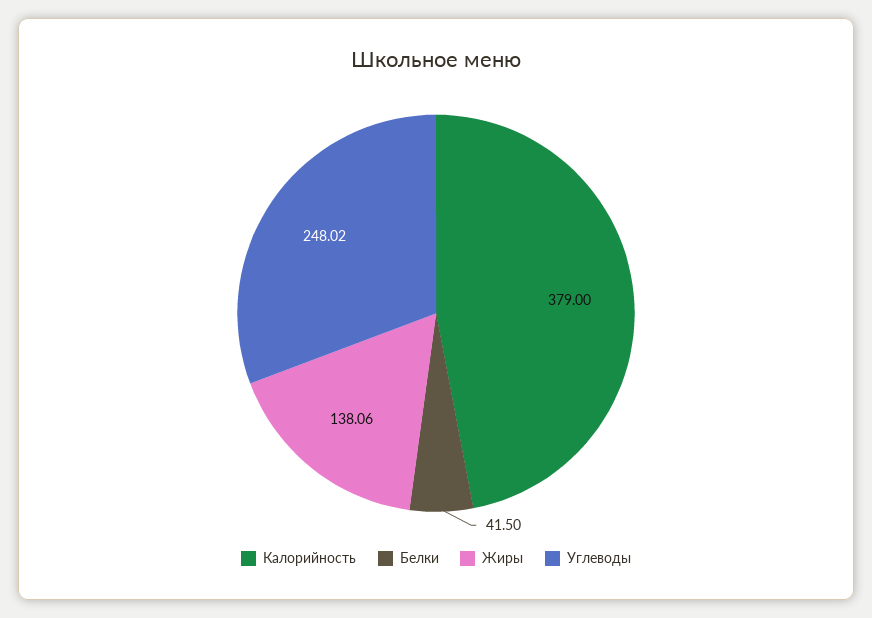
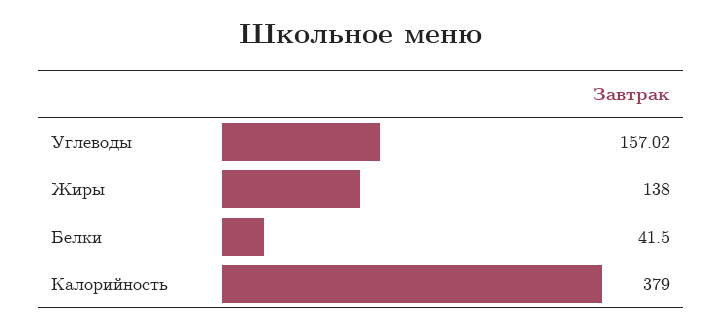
  {
    "Калорийность": 379,
    "Белки": 41.5,
-   "Жиры": 138.06,
+   "Жиры": 138,
-   "Углеводы": 248.02
+   "Углеводы": 157.02
  }

